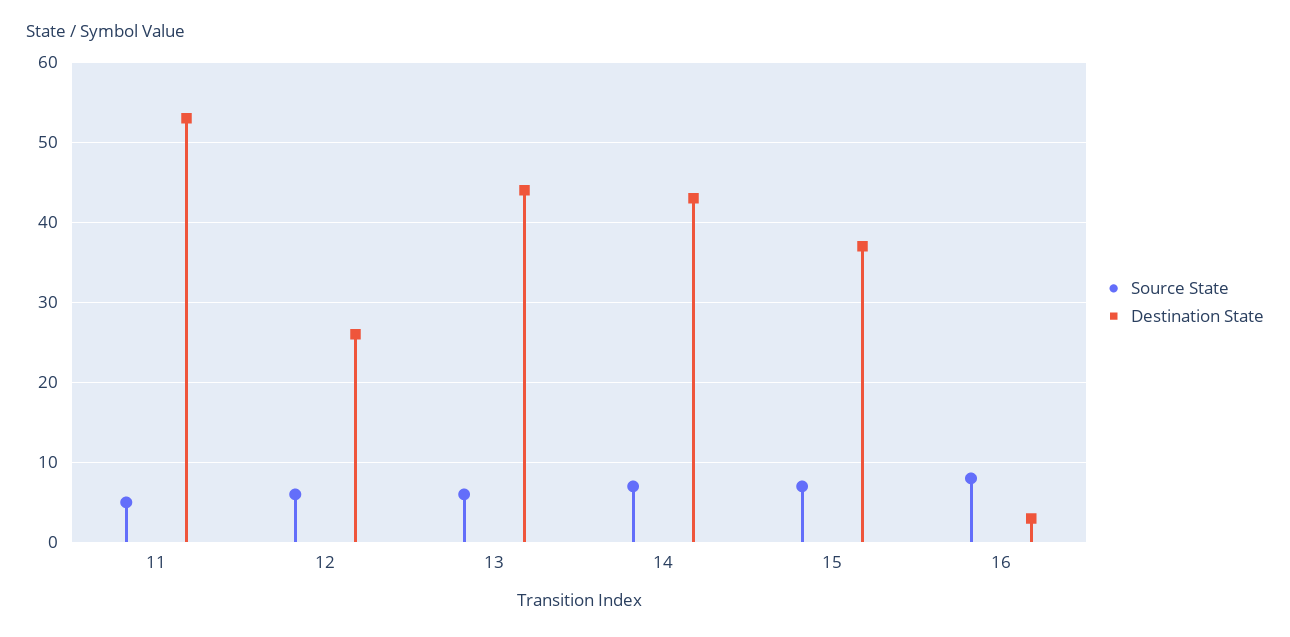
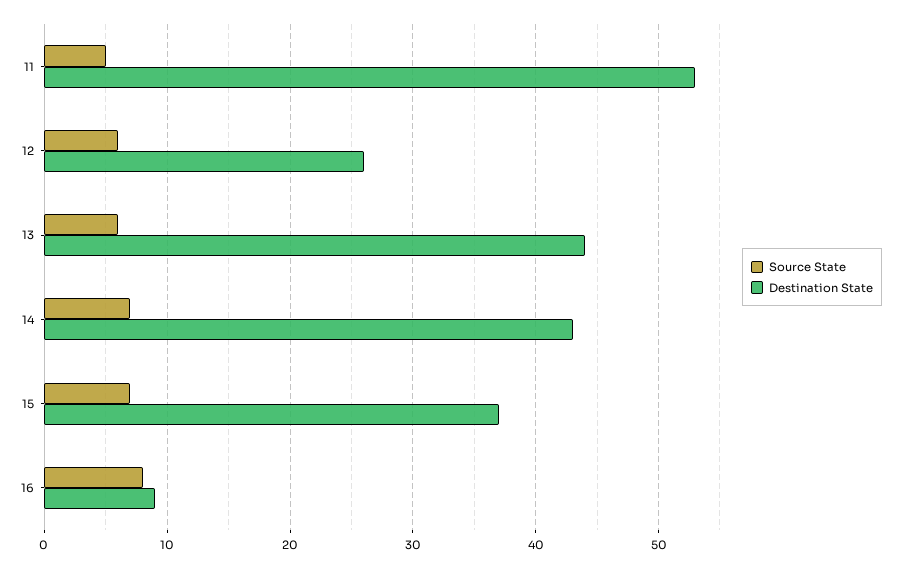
  {
    "Source State": {
      "11": 5,
      "12": 6,
      "13": 6,
      "14": 7,
      "15": 7,
      "16": 8
    },
    "Destination State": {
      "11": 53,
      "12": 26,
      "13": 44,
      "14": 43,
      "15": 37,
-     "16": 3
+     "16": 9
    }
  }

